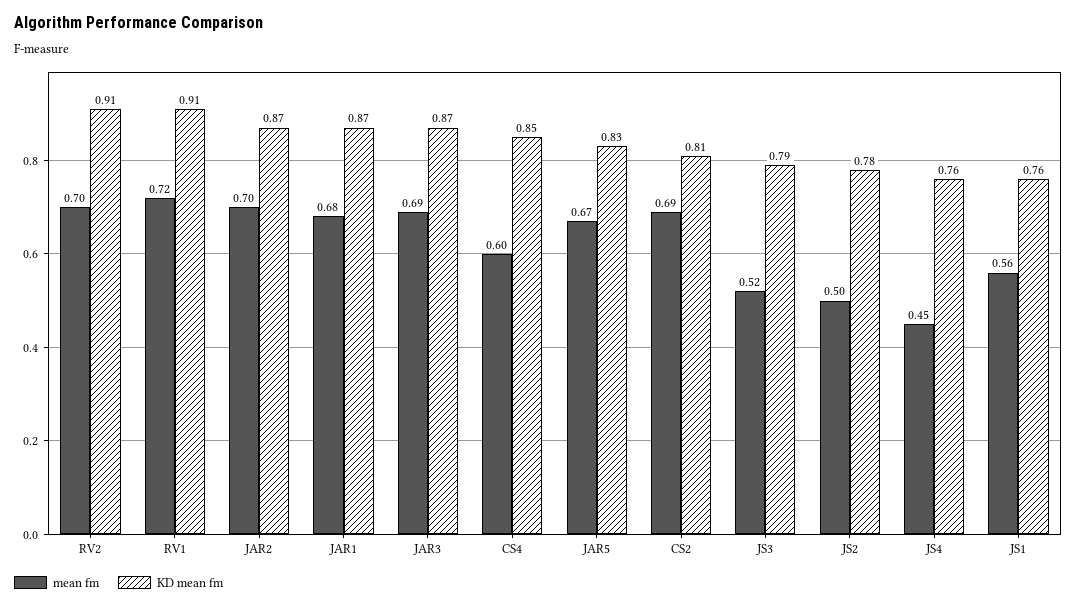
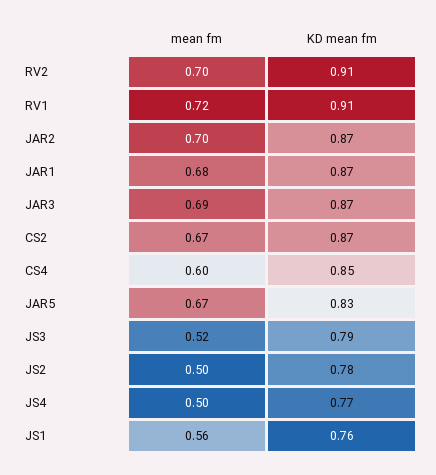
  {
    "mean fm": {
      "RV2": 0.7,
      "RV1": 0.72,
      "JAR2": 0.7,
      "JAR1": 0.68,
      "JAR3": 0.69,
      "CS4": 0.6,
      "JAR5": 0.67,
-     "CS2": 0.69,
+     "CS2": 0.67,
      "JS3": 0.52,
      "JS2": 0.5,
-     "JS4": 0.45,
+     "JS4": 0.5,
      "JS1": 0.56
    },
    "KD mean fm": {
      "RV2": 0.91,
      "RV1": 0.91,
      "JAR2": 0.87,
      "JAR1": 0.87,
      "JAR3": 0.87,
      "CS4": 0.85,
      "JAR5": 0.83,
-     "CS2": 0.81,
+     "CS2": 0.87,
      "JS3": 0.79,
      "JS2": 0.78,
-     "JS4": 0.76,
+     "JS4": 0.77,
      "JS1": 0.76
    }
  }

